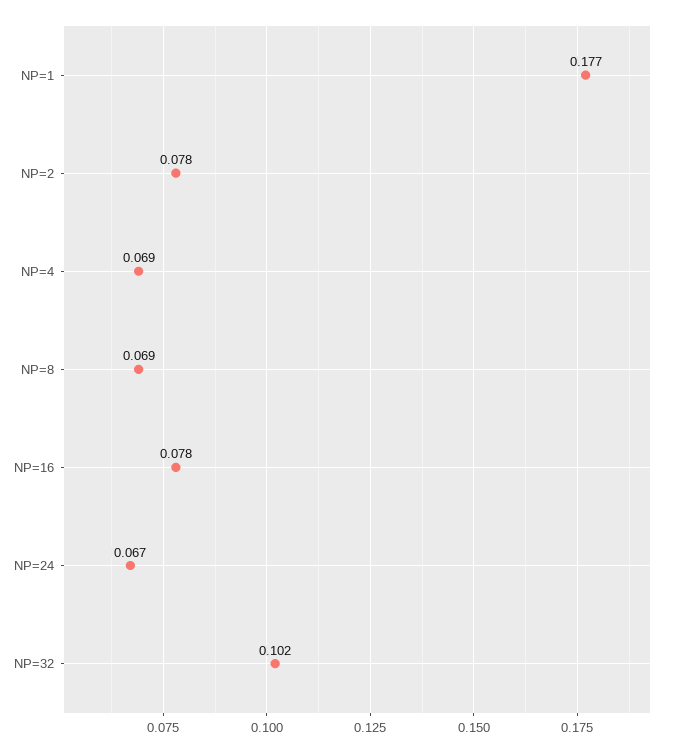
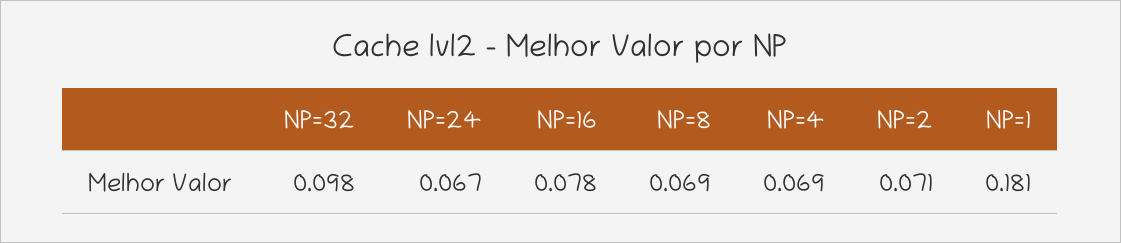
  {
-   "NP=1": 0.177,
+   "NP=1": 0.181,
-   "NP=2": 0.078,
+   "NP=2": 0.071,
    "NP=4": 0.069,
    "NP=8": 0.069,
    "NP=16": 0.078,
    "NP=24": 0.067,
-   "NP=32": 0.102
+   "NP=32": 0.098
  }

